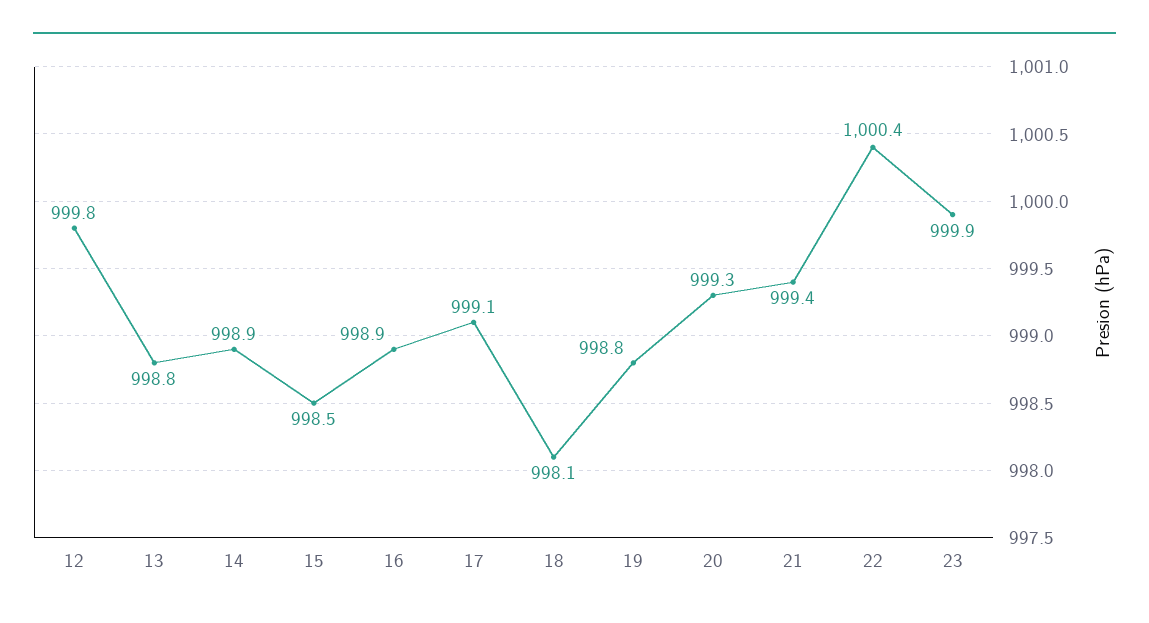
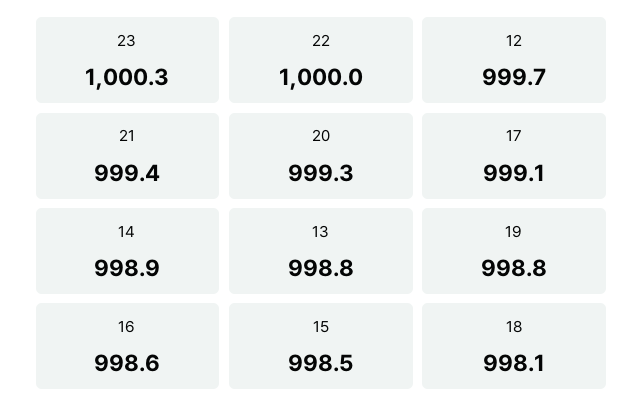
  {
-   "12": 999.8,
+   "12": 999.7,
    "13": 998.8,
    "14": 998.9,
    "15": 998.5,
-   "16": 998.9,
+   "16": 998.6,
    "17": 999.1,
    "18": 998.1,
    "19": 998.8,
    "20": 999.3,
    "21": 999.4,
-   "22": 1000.4,
+   "22": 1000,
-   "23": 999.9
+   "23": 1000.3
  }

